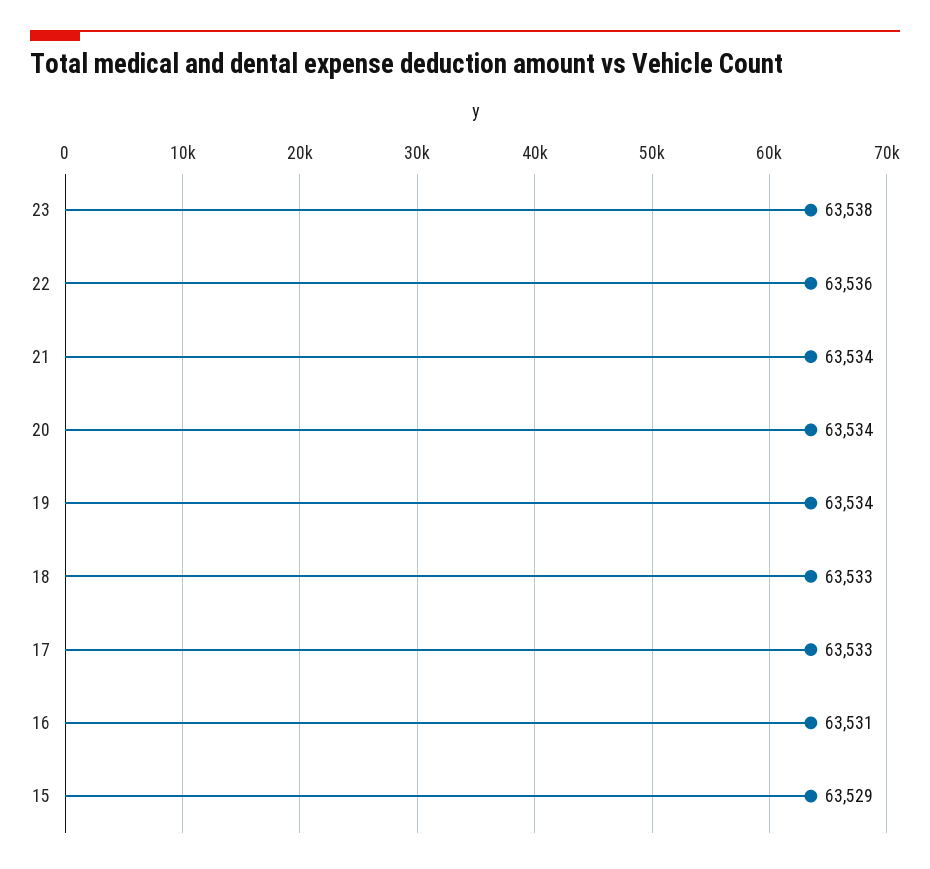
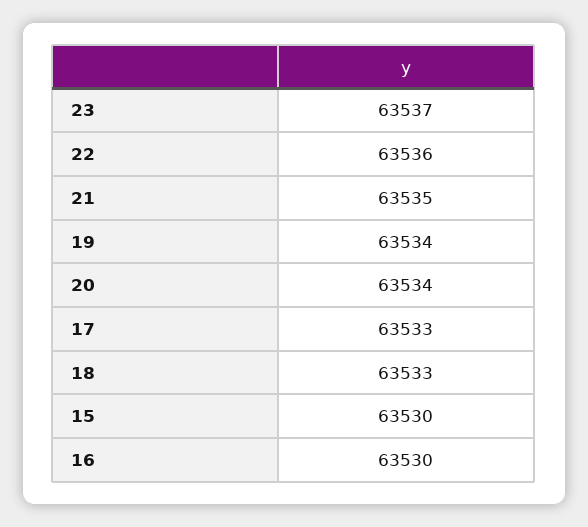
  {
-   "23": 63538,
+   "23": 63537,
    "22": 63536,
-   "21": 63534,
+   "21": 63535,
    "20": 63534,
    "19": 63534,
    "18": 63533,
    "17": 63533,
-   "16": 63531,
+   "16": 63530,
-   "15": 63529
+   "15": 63530
  }

